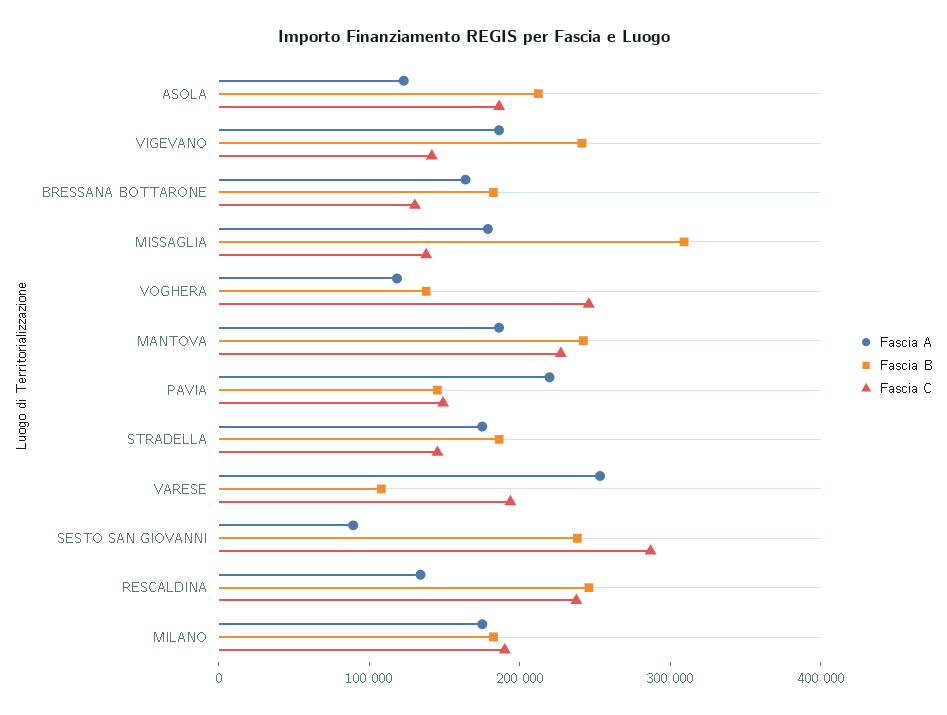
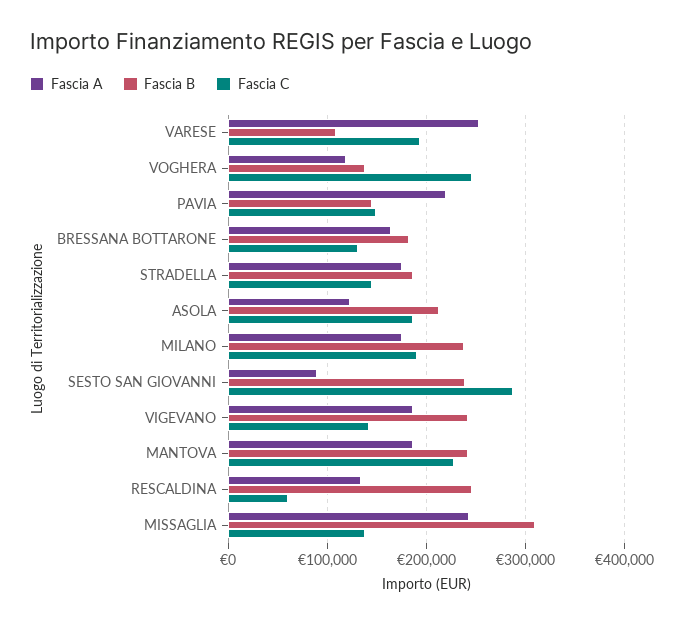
  {
    "Fascia A": {
      "ASOLA": 120000,
      "VIGEVANO": 190000,
      "BRESSANA BOTTARONE": 160000,
-     "MISSAGLIA": 180000,
+     "MISSAGLIA": 240000,
      "VOGHERA": 120000,
      "MANTOVA": 190000,
      "PAVIA": 220000,
      "STRADELLA": 180000,
      "VARESE": 250000,
      "SESTO SAN GIOVANNI": 90000,
      "RESCALDINA": 130000,
      "MILANO": 180000
    },
    "Fascia B": {
      "ASOLA": 210000,
      "VIGEVANO": 240000,
      "BRESSANA BOTTARONE": 180000,
      "MISSAGLIA": 310000,
      "VOGHERA": 140000,
      "MANTOVA": 240000,
      "PAVIA": 150000,
      "STRADELLA": 190000,
      "VARESE": 110000,
      "SESTO SAN GIOVANNI": 240000,
      "RESCALDINA": 250000,
-     "MILANO": 180000
+     "MILANO": 240000
    },
    "Fascia C": {
      "ASOLA": 190000,
      "VIGEVANO": 140000,
      "BRESSANA BOTTARONE": 130000,
      "MISSAGLIA": 140000,
      "VOGHERA": 250000,
      "MANTOVA": 230000,
      "PAVIA": 150000,
      "STRADELLA": 150000,
      "VARESE": 190000,
      "SESTO SAN GIOVANNI": 290000,
-     "RESCALDINA": 240000,
+     "RESCALDINA": 60000,
      "MILANO": 190000
    }
  }

